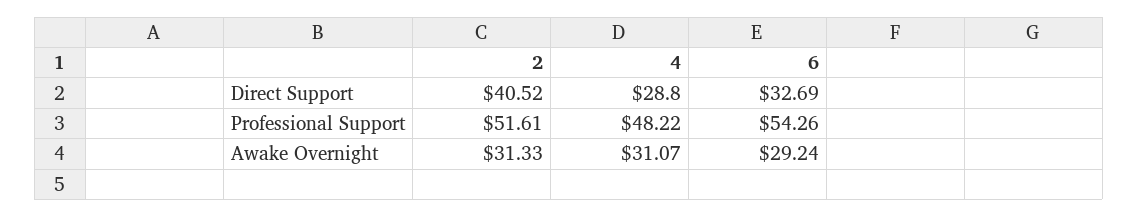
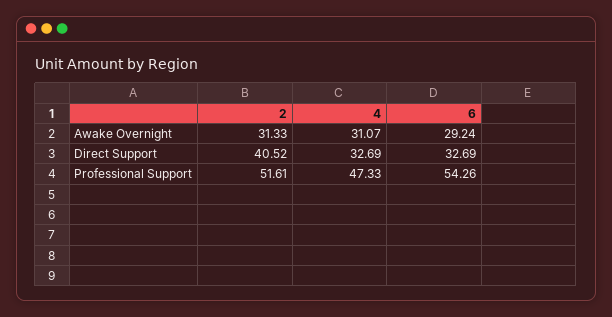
  {
    "2": {
      "Direct Support": 40.52,
      "Professional Support": 51.61,
      "Awake Overnight": 31.33
    },
    "4": {
-     "Direct Support": 28.8,
+     "Direct Support": 32.69,
-     "Professional Support": 48.22,
+     "Professional Support": 47.33,
      "Awake Overnight": 31.07
    },
    "6": {
      "Direct Support": 32.69,
      "Professional Support": 54.26,
      "Awake Overnight": 29.24
    }
  }

